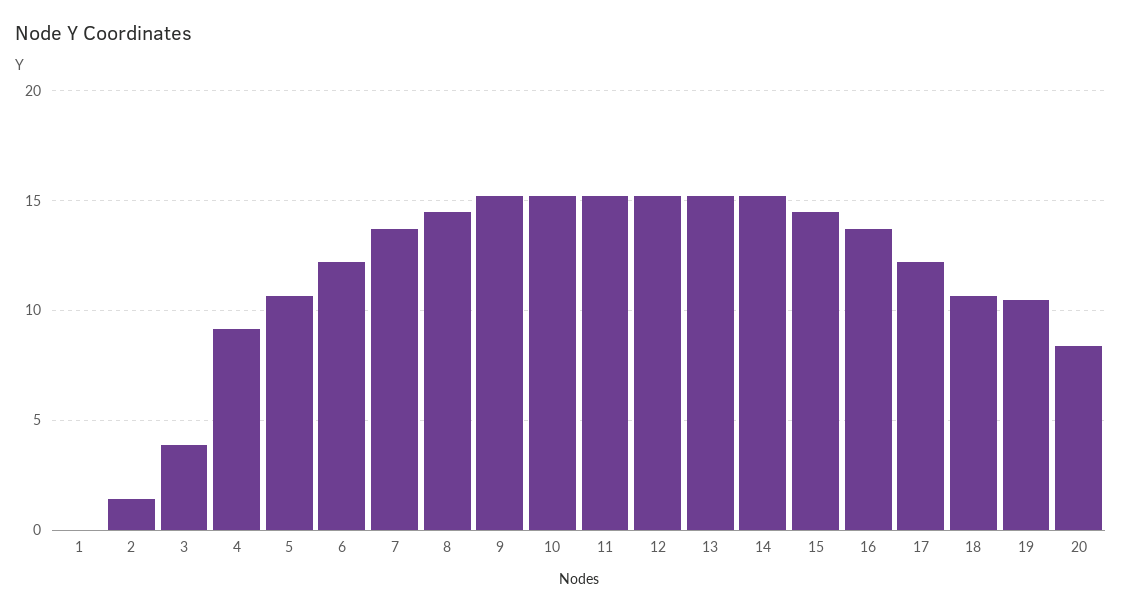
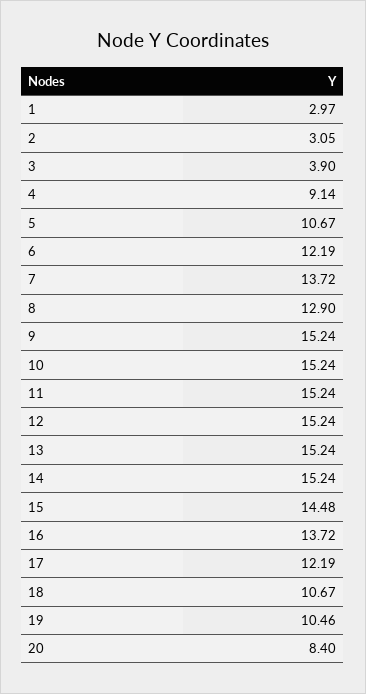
  {
-   "1": 0,
+   "1": 2.97,
-   "2": 1.5,
+   "2": 3.05,
    "3": 3.9,
    "4": 9.14,
    "5": 10.67,
    "6": 12.19,
    "7": 13.72,
-   "8": 14.5,
+   "8": 12.9,
    "9": 15.24,
    "10": 15.24,
    "11": 15.24,
    "12": 15.24,
    "13": 15.24,
    "14": 15.24,
    "15": 14.48,
    "16": 13.72,
    "17": 12.19,
    "18": 10.67,
    "19": 10.46,
    "20": 8.4
  }

